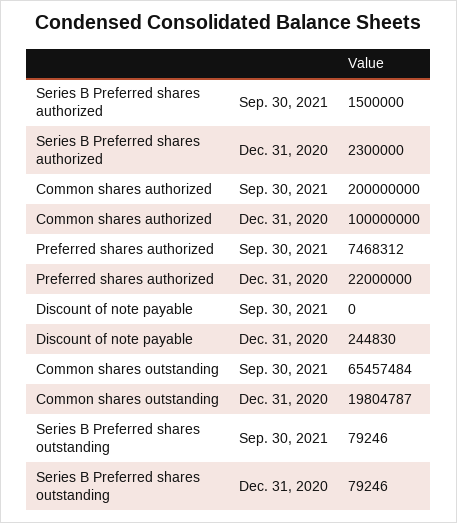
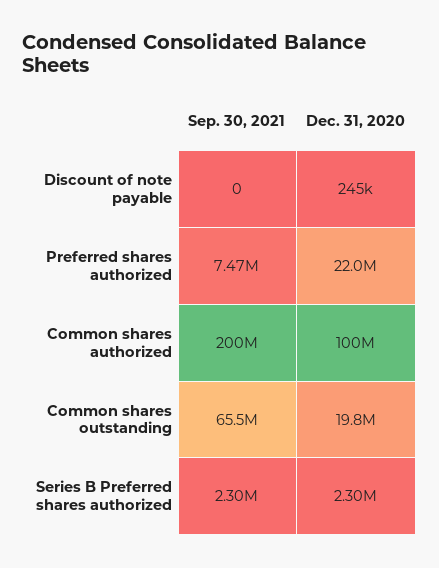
  {
    "Series B Preferred shares authorized": {
-     "Sep. 30, 2021": 1500000,
+     "Sep. 30, 2021": 2300000,
      "Dec. 31, 2020": 2300000
    },
    "Common shares authorized": {
      "Sep. 30, 2021": 200000000,
      "Dec. 31, 2020": 100000000
    },
    "Preferred shares authorized": {
      "Sep. 30, 2021": 7468312,
      "Dec. 31, 2020": 22000000
    },
    "Discount of note payable": {
      "Sep. 30, 2021": 0,
      "Dec. 31, 2020": 244830
    },
    "Common shares outstanding": {
      "Sep. 30, 2021": 65457484,
      "Dec. 31, 2020": 19804787
-   },
+   }
-   "Series B Preferred shares outstanding": {
-     "Sep. 30, 2021": 79246,
-     "Dec. 31, 2020": 79246
-   }
  }

